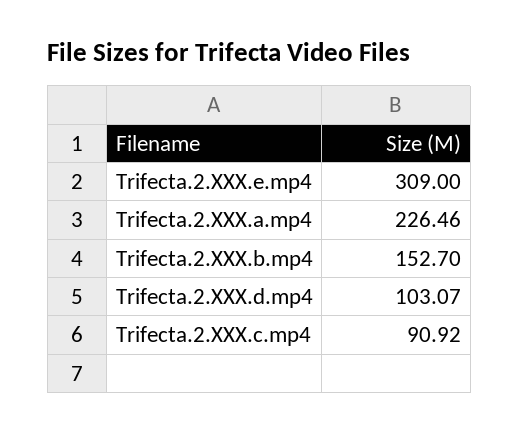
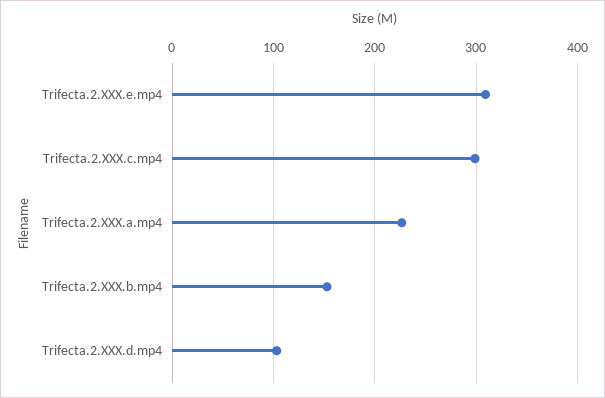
  {
    "Trifecta.2.XXX.e.mp4": 309,
    "Trifecta.2.XXX.a.mp4": 226.46,
    "Trifecta.2.XXX.b.mp4": 152.7,
    "Trifecta.2.XXX.d.mp4": 103.07,
-   "Trifecta.2.XXX.c.mp4": 90.92
+   "Trifecta.2.XXX.c.mp4": 300
  }

